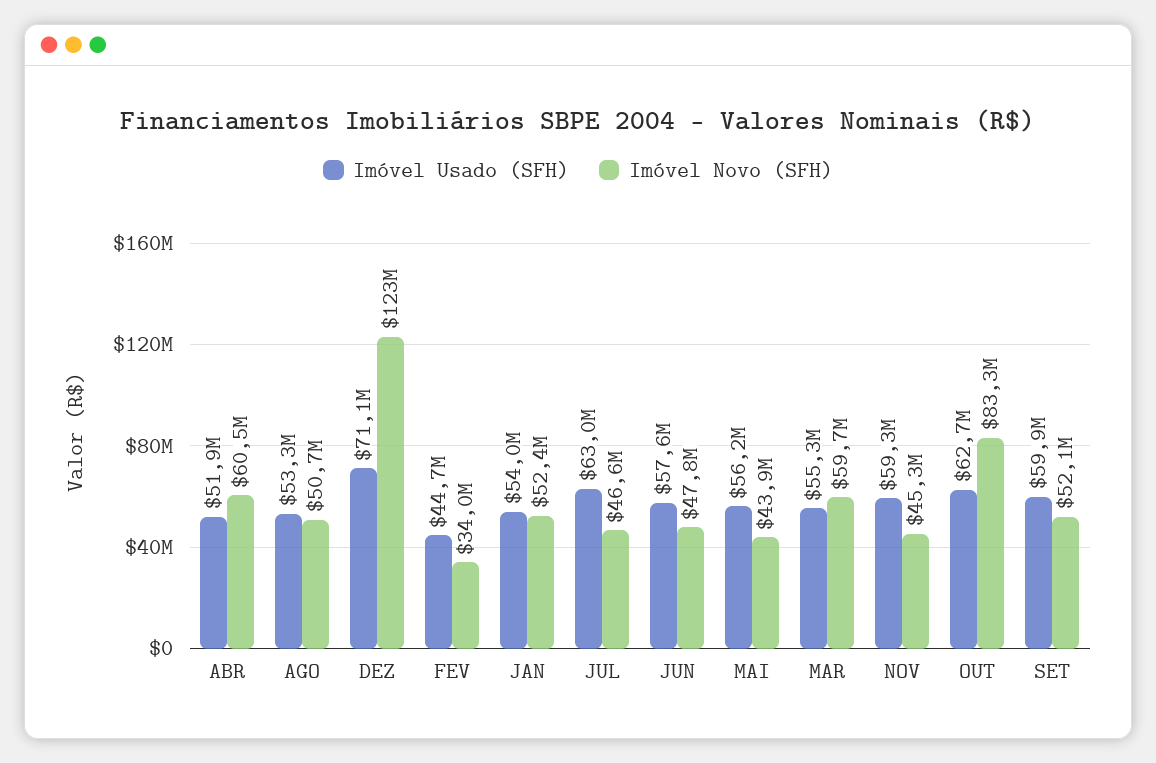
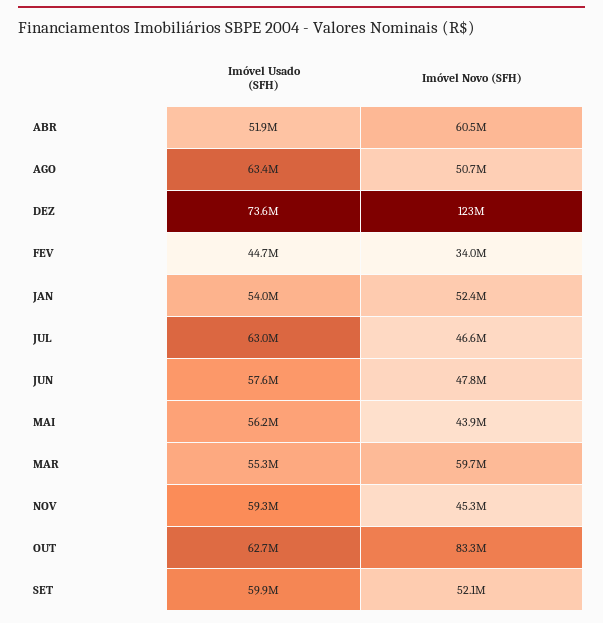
  {
    "Imóvel Usado (SFH)": {
      "ABR": 51900000,
-     "AGO": 53300000,
+     "AGO": 63400000,
-     "DEZ": 71100000,
+     "DEZ": 73600000,
      "FEV": 44700000,
      "JAN": 54000000,
      "JUL": 63000000,
      "JUN": 57600000,
      "MAI": 56200000,
      "MAR": 55300000,
      "NOV": 59300000,
      "OUT": 62700000,
      "SET": 59900000
    },
    "Imóvel Novo (SFH)": {
      "ABR": 60500000,
      "AGO": 50700000,
      "DEZ": 123000000,
      "FEV": 34000000,
      "JAN": 52400000,
      "JUL": 46600000,
      "JUN": 47800000,
      "MAI": 43900000,
      "MAR": 59700000,
      "NOV": 45300000,
      "OUT": 83300000,
      "SET": 52100000
    }
  }

